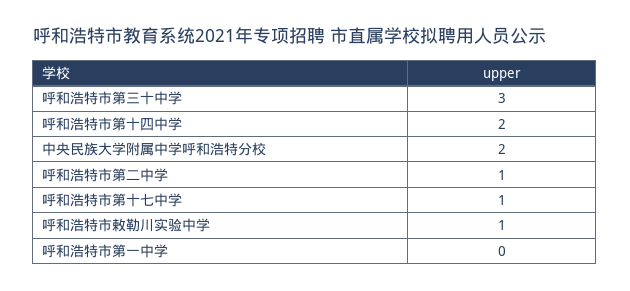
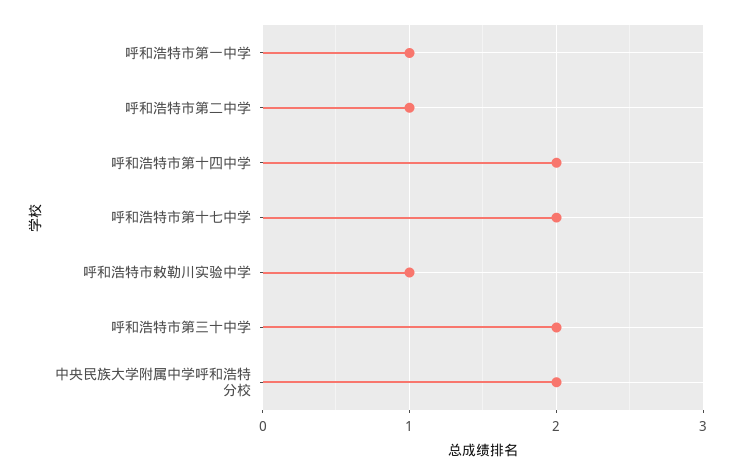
  {
-   "呼和浩特市第三十中学": 3,
+   "呼和浩特市第三十中学": 2,
    "呼和浩特市第十四中学": 2,
    "中央民族大学附属中学呼和浩特分校": 2,
    "呼和浩特市第二中学": 1,
-   "呼和浩特市第十七中学": 1,
+   "呼和浩特市第十七中学": 2,
    "呼和浩特市敕勒川实验中学": 1,
-   "呼和浩特市第一中学": 0
+   "呼和浩特市第一中学": 1
  }

